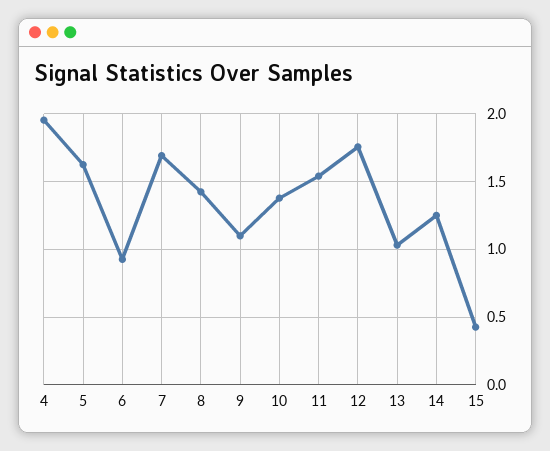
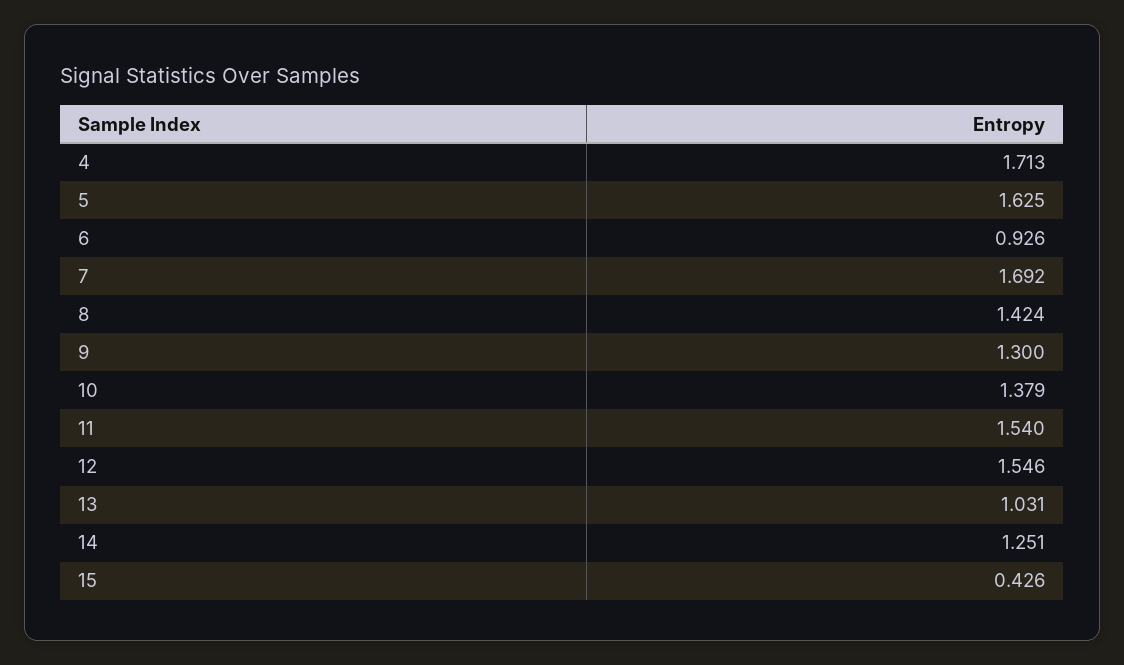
  {
-   "4": 1.95,
+   "4": 1.713,
    "5": 1.625,
    "6": 0.926,
    "7": 1.692,
    "8": 1.424,
-   "9": 1.1,
+   "9": 1.3,
    "10": 1.379,
    "11": 1.54,
-   "12": 1.75,
+   "12": 1.546,
    "13": 1.031,
    "14": 1.251,
    "15": 0.426
  }

